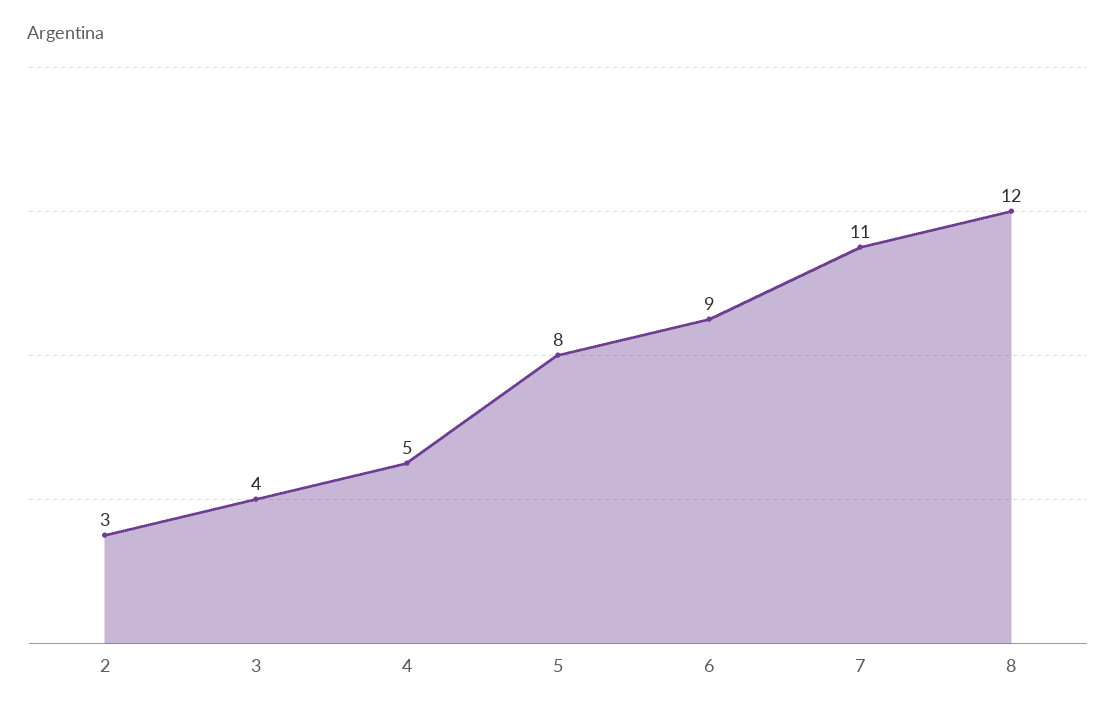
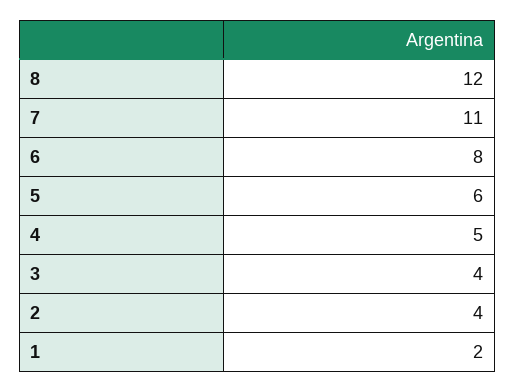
  {
-   "2": 3,
+   "2": 4,
    "3": 4,
    "4": 5,
-   "5": 8,
+   "5": 6,
-   "6": 9,
+   "6": 8,
    "7": 11,
-   "8": 12
+   "8": 12,
+   "1": 2
  }

